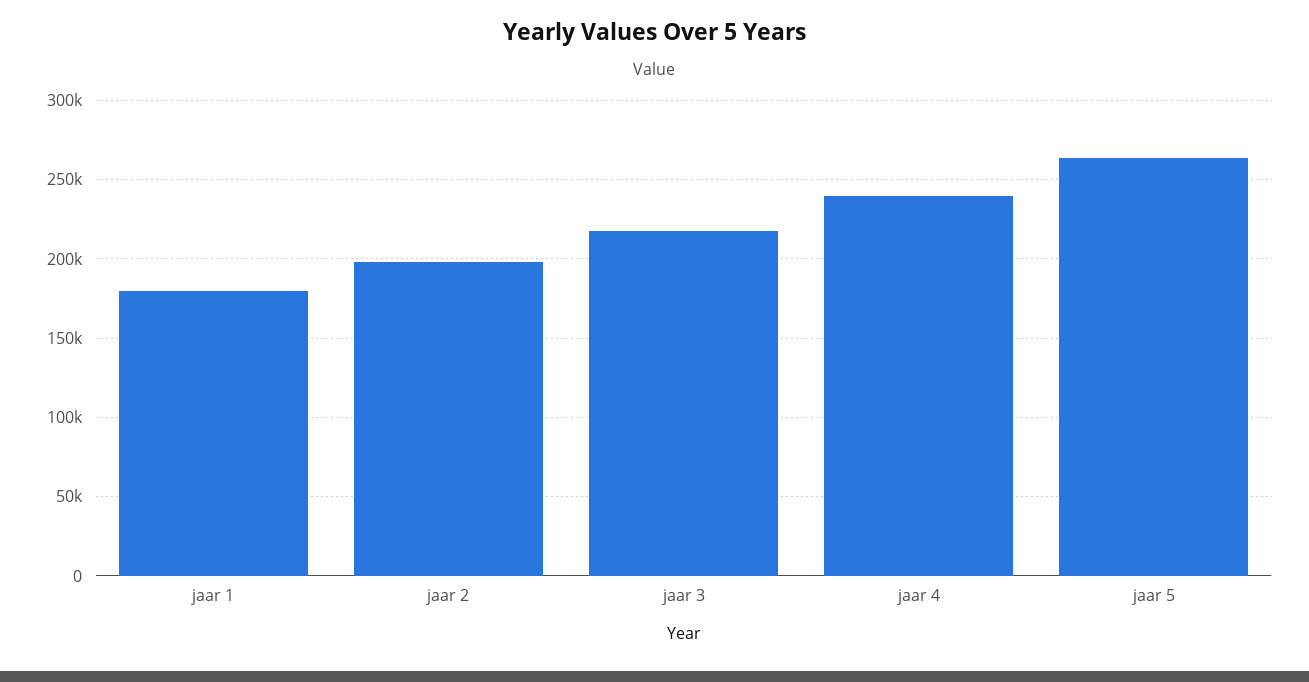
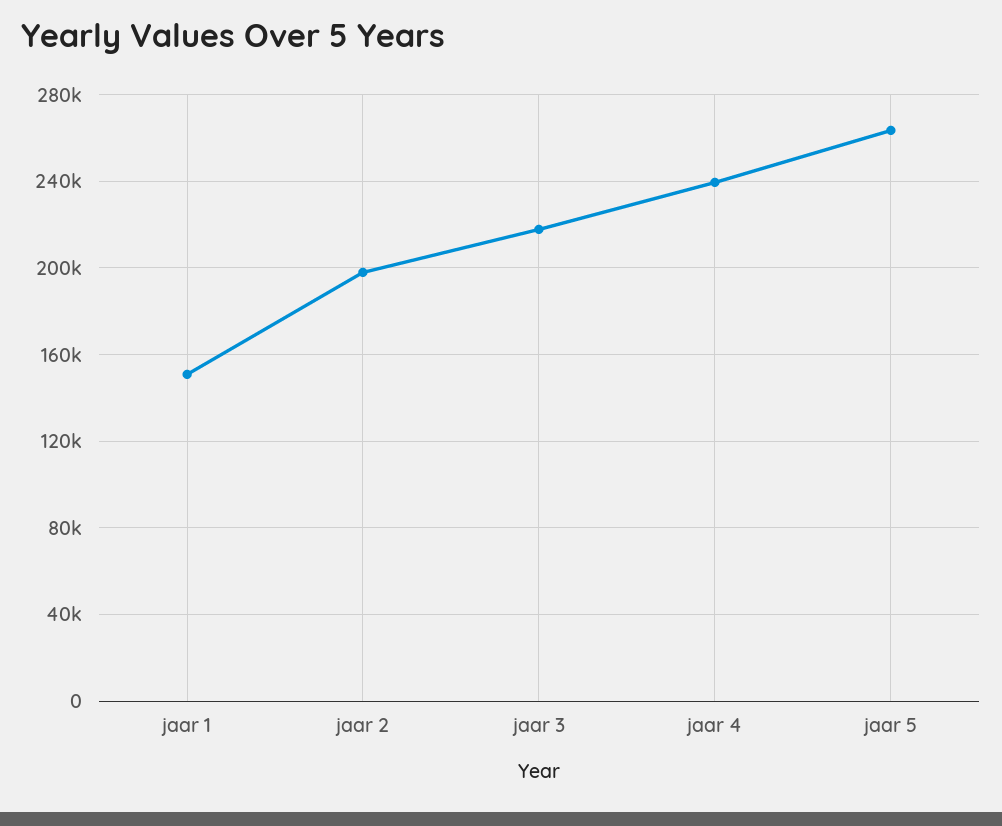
  {
-   "jaar 1": 180000,
+   "jaar 1": 150000,
    "jaar 2": 200000,
    "jaar 3": 220000,
    "jaar 4": 240000,
    "jaar 5": 265000
  }

